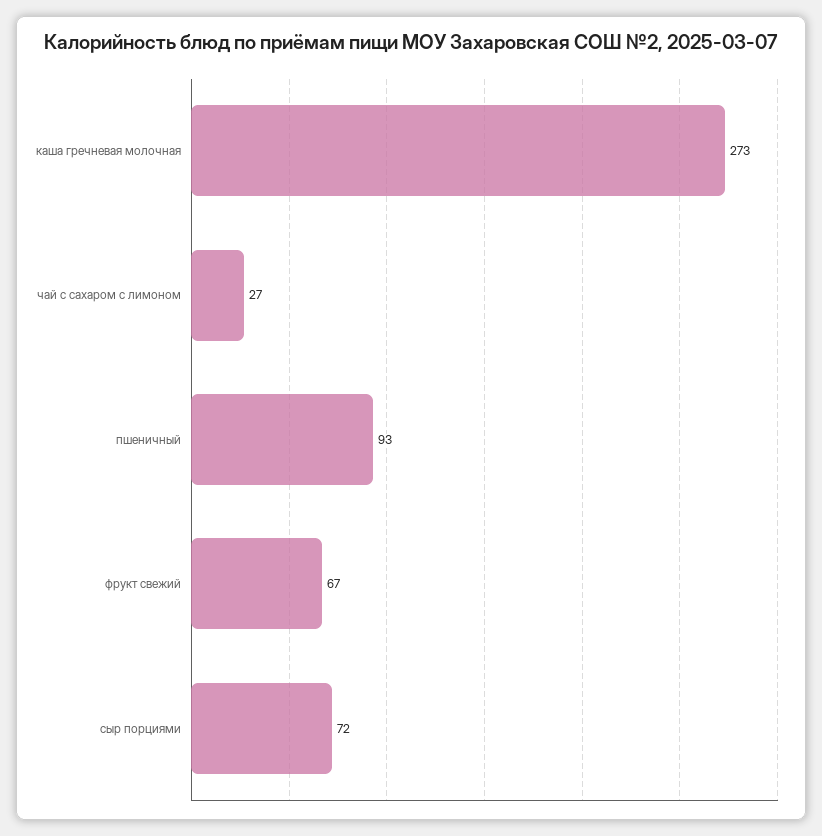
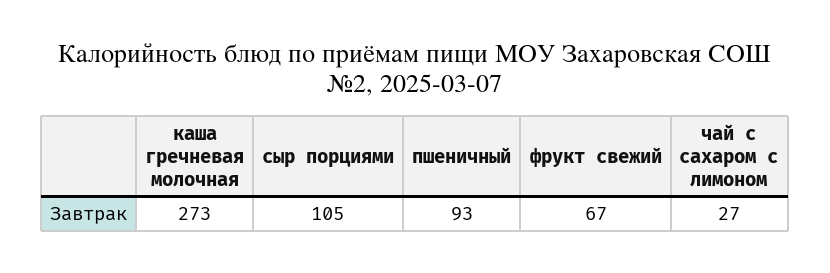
  {
    "каша гречневая молочная": 273,
    "чай с сахаром с лимоном": 27,
    "пшеничный": 93,
    "фрукт свежий": 67,
-   "сыр порциями": 72
+   "сыр порциями": 105
  }

